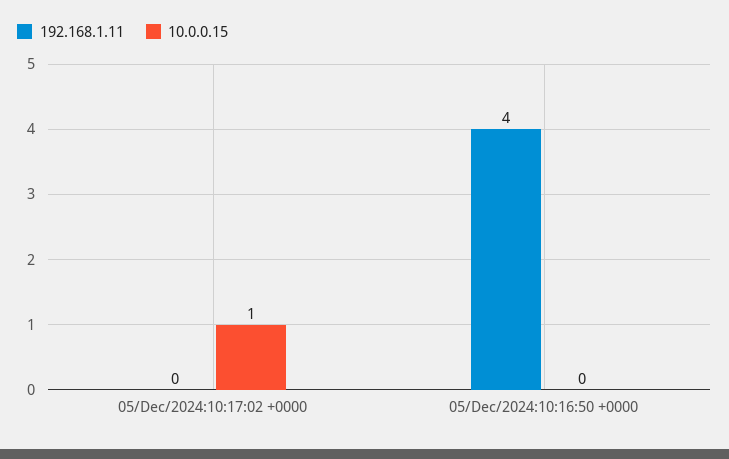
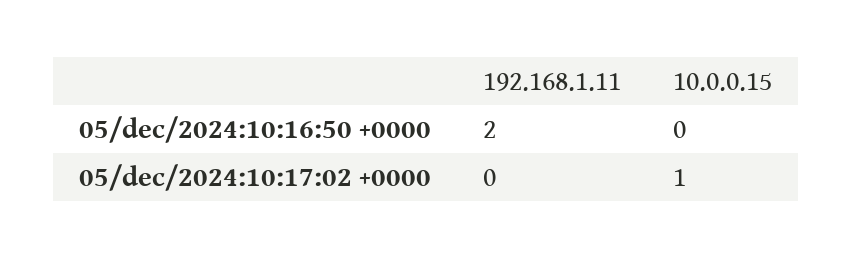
  {
    "192.168.1.11": {
      "05/Dec/2024:10:17:02 +0000": 0,
-     "05/Dec/2024:10:16:50 +0000": 4
+     "05/Dec/2024:10:16:50 +0000": 2
    },
    "10.0.0.15": {
      "05/Dec/2024:10:17:02 +0000": 1,
      "05/Dec/2024:10:16:50 +0000": 0
    }
  }

